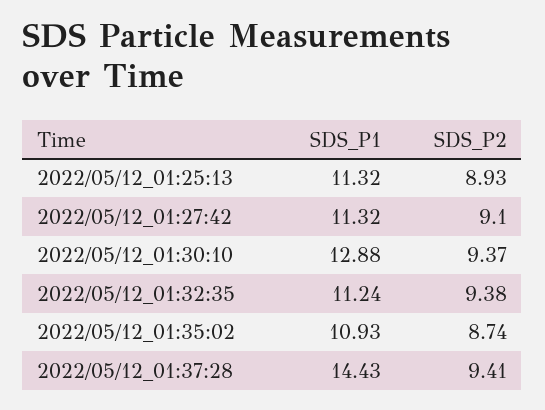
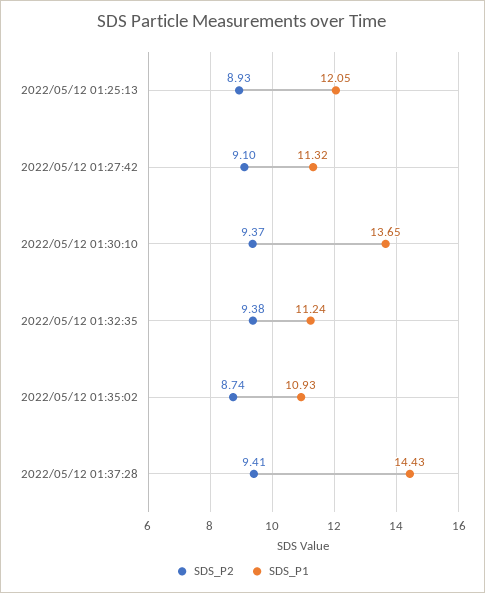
  {
    "SDS_P1": {
-     "2022/05/12_01:25:13": 11.32,
+     "2022/05/12_01:25:13": 12.05,
      "2022/05/12_01:27:42": 11.32,
-     "2022/05/12_01:30:10": 12.88,
+     "2022/05/12_01:30:10": 13.65,
      "2022/05/12_01:32:35": 11.24,
      "2022/05/12_01:35:02": 10.93,
      "2022/05/12_01:37:28": 14.43
    },
    "SDS_P2": {
      "2022/05/12_01:25:13": 8.93,
      "2022/05/12_01:27:42": 9.1,
      "2022/05/12_01:30:10": 9.37,
      "2022/05/12_01:32:35": 9.38,
      "2022/05/12_01:35:02": 8.74,
      "2022/05/12_01:37:28": 9.41
    }
  }

